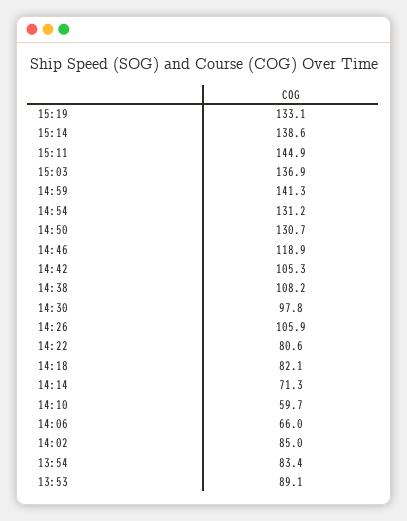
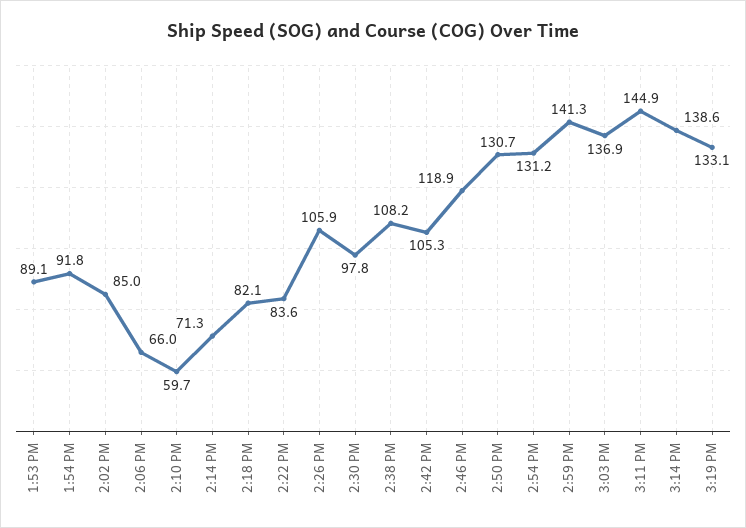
  {
    "15:19": 133.1,
    "15:14": 138.6,
    "15:11": 144.9,
    "15:03": 136.9,
    "14:59": 141.3,
    "14:54": 131.2,
    "14:50": 130.7,
    "14:46": 118.9,
    "14:42": 105.3,
    "14:38": 108.2,
    "14:30": 97.8,
    "14:26": 105.9,
-   "14:22": 80.6,
+   "14:22": 83.6,
    "14:18": 82.1,
    "14:14": 71.3,
    "14:10": 59.7,
    "14:06": 66,
    "14:02": 85,
-   "13:54": 83.4,
+   "13:54": 91.8,
    "13:53": 89.1
  }

